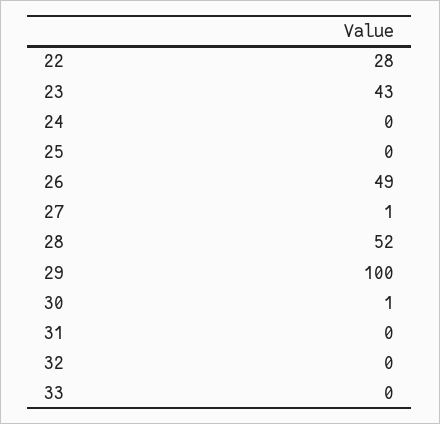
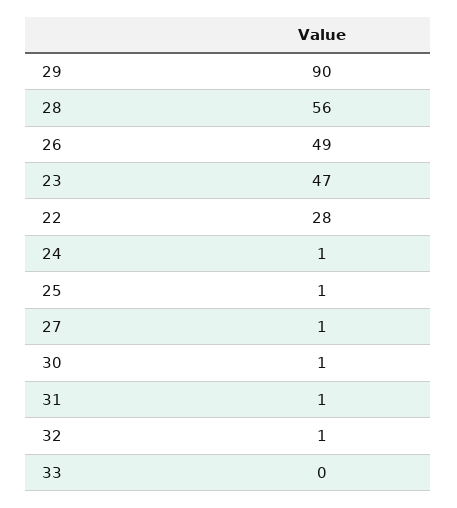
  {
    "22": 28,
-   "23": 43,
+   "23": 47,
-   "24": 0,
+   "24": 1,
-   "25": 0,
+   "25": 1,
    "26": 49,
    "27": 1,
-   "28": 52,
+   "28": 56,
-   "29": 100,
+   "29": 90,
    "30": 1,
-   "31": 0,
+   "31": 1,
-   "32": 0,
+   "32": 1,
    "33": 0
  }

